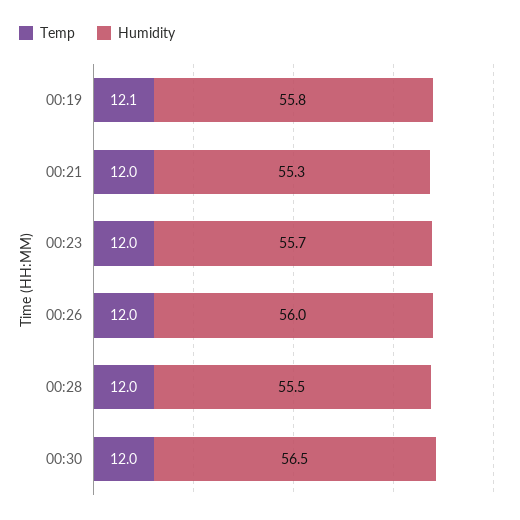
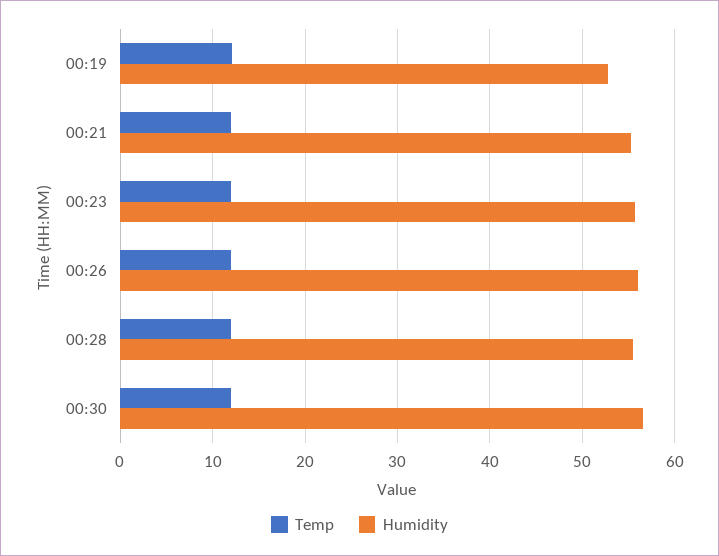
  {
    "Temp": {
      "00:19": 12.1,
      "00:21": 12,
      "00:23": 12,
      "00:26": 12,
      "00:28": 12,
      "00:30": 12
    },
    "Humidity": {
-     "00:19": 55.8,
+     "00:19": 53,
      "00:21": 55.3,
      "00:23": 55.7,
      "00:26": 56,
      "00:28": 55.5,
      "00:30": 56.5
    }
  }

